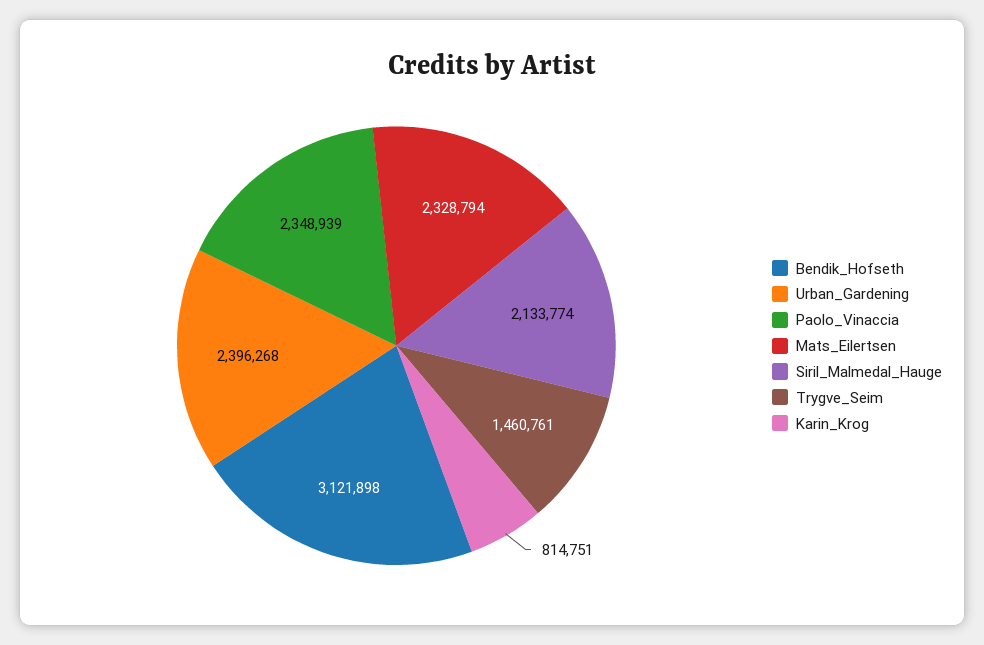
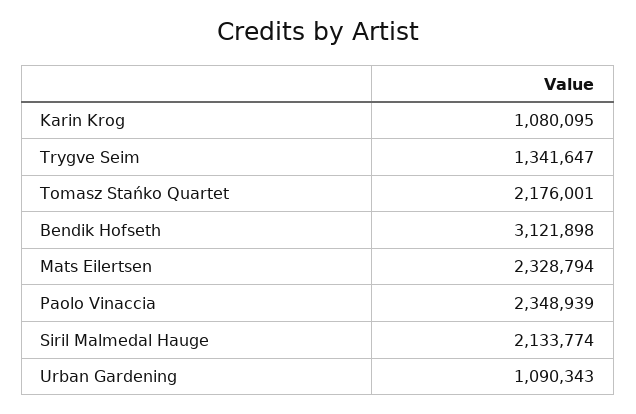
  {
    "Bendik_Hofseth": 3121898,
-   "Urban_Gardening": 2396268,
+   "Urban_Gardening": 1090343,
    "Paolo_Vinaccia": 2348939,
    "Mats_Eilertsen": 2328794,
    "Siril_Malmedal_Hauge": 2133774,
-   "Trygve_Seim": 1460761,
+   "Trygve_Seim": 1341647,
-   "Karin_Krog": 814751
+   "Karin_Krog": 1080095,
+   "Tomasz Stańko Quartet": 2176001
  }

